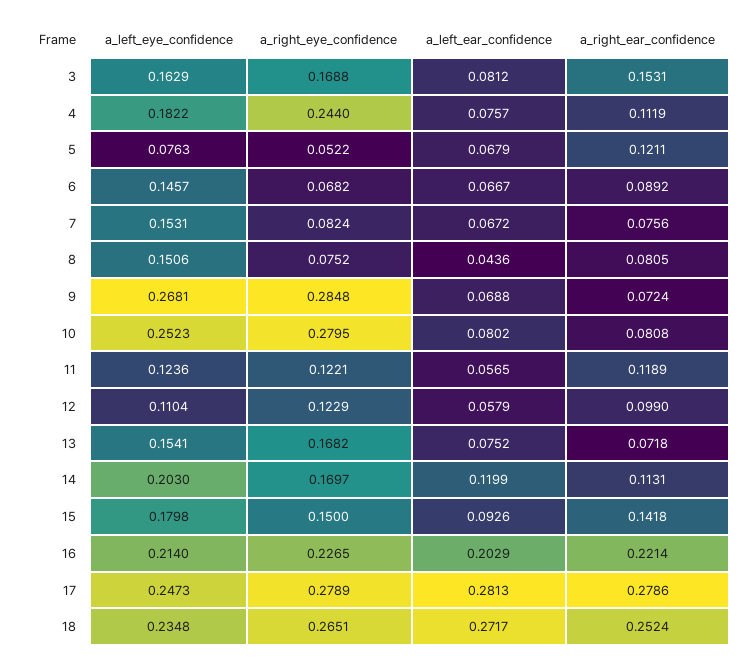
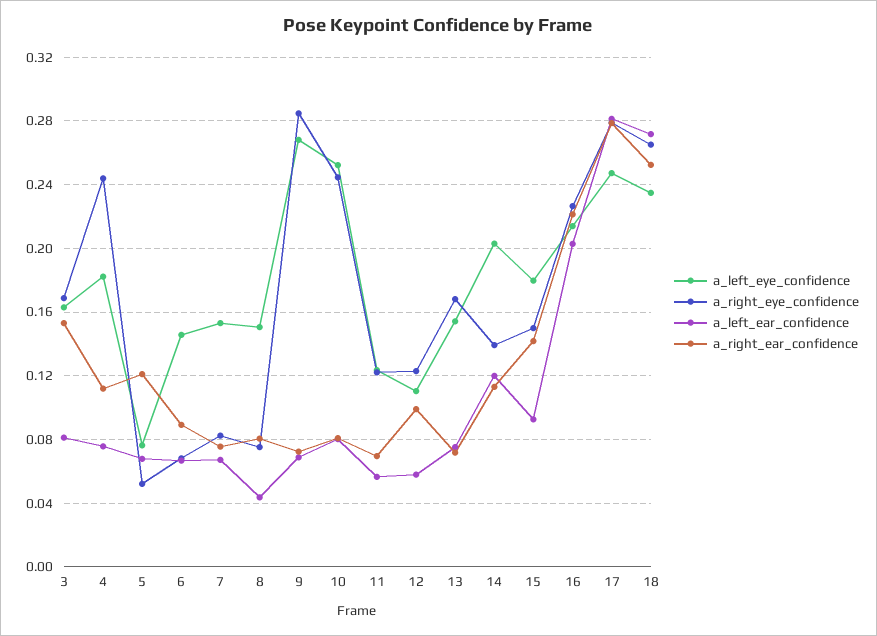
  {
    "a_left_eye_confidence": {
      "3": 0.1629,
      "4": 0.1822,
      "5": 0.0763,
      "6": 0.1457,
      "7": 0.1531,
      "8": 0.1506,
      "9": 0.2681,
      "10": 0.2523,
      "11": 0.1236,
      "12": 0.1104,
      "13": 0.1541,
      "14": 0.203,
      "15": 0.1798,
      "16": 0.214,
      "17": 0.2473,
      "18": 0.2348
    },
    "a_right_eye_confidence": {
      "3": 0.1688,
      "4": 0.244,
      "5": 0.0522,
      "6": 0.0682,
      "7": 0.0824,
      "8": 0.0752,
      "9": 0.2848,
-     "10": 0.2795,
+     "10": 0.245,
      "11": 0.1221,
      "12": 0.1229,
      "13": 0.1682,
-     "14": 0.1697,
+     "14": 0.14,
      "15": 0.15,
      "16": 0.2265,
      "17": 0.2789,
      "18": 0.2651
    },
    "a_left_ear_confidence": {
      "3": 0.0812,
      "4": 0.0757,
      "5": 0.0679,
      "6": 0.0667,
      "7": 0.0672,
      "8": 0.0436,
      "9": 0.0688,
      "10": 0.0802,
      "11": 0.0565,
      "12": 0.0579,
      "13": 0.0752,
      "14": 0.1199,
      "15": 0.0926,
      "16": 0.2029,
      "17": 0.2813,
      "18": 0.2717
    },
    "a_right_ear_confidence": {
      "3": 0.1531,
      "4": 0.1119,
      "5": 0.1211,
      "6": 0.0892,
      "7": 0.0756,
      "8": 0.0805,
      "9": 0.0724,
      "10": 0.0808,
-     "11": 0.1189,
+     "11": 0.07,
      "12": 0.099,
      "13": 0.0718,
      "14": 0.1131,
      "15": 0.1418,
      "16": 0.2214,
      "17": 0.2786,
      "18": 0.2524
    }
  }

